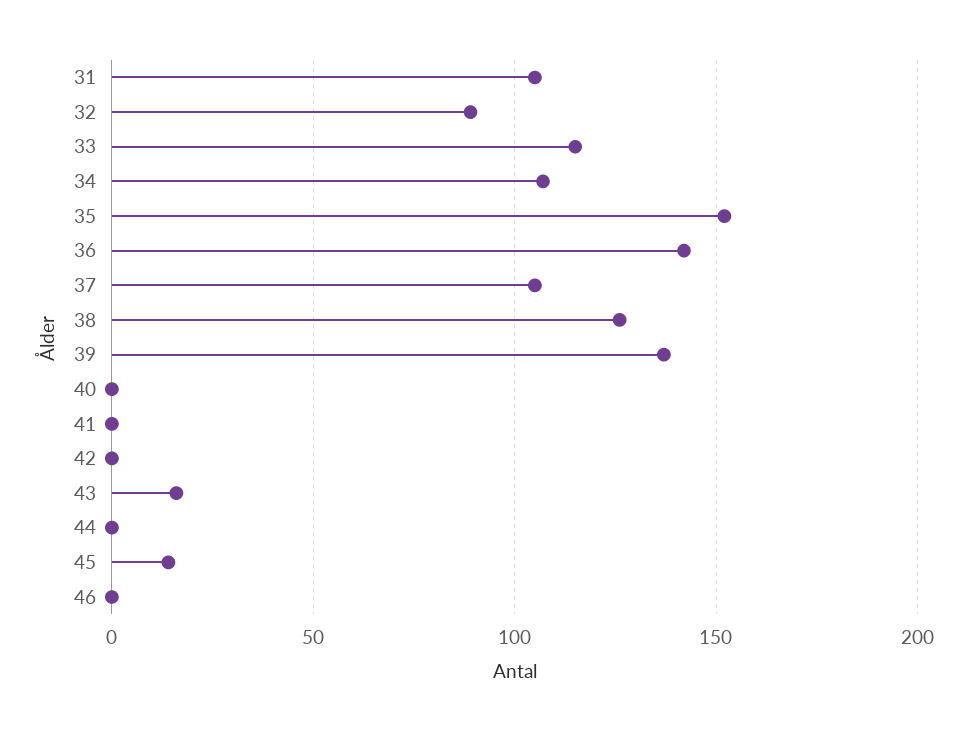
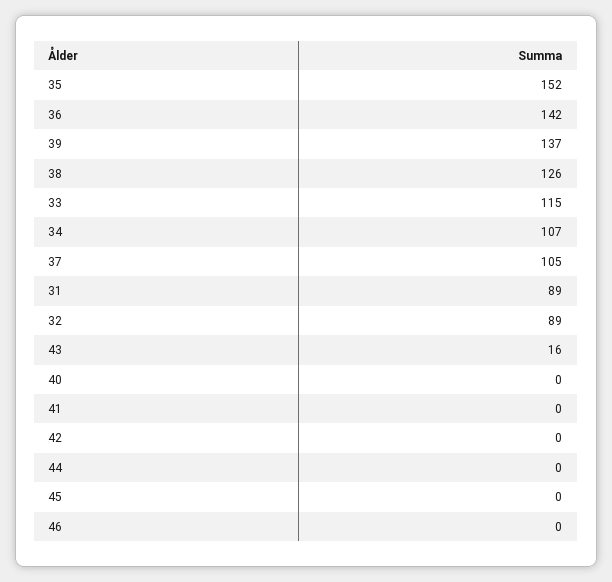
  {
-   "31": 105,
+   "31": 89,
    "32": 89,
    "33": 115,
    "34": 107,
    "35": 152,
    "36": 142,
    "37": 105,
    "38": 126,
    "39": 137,
    "40": 0,
    "41": 0,
    "42": 0,
    "43": 16,
    "44": 0,
-   "45": 15,
+   "45": 0,
    "46": 0
  }

